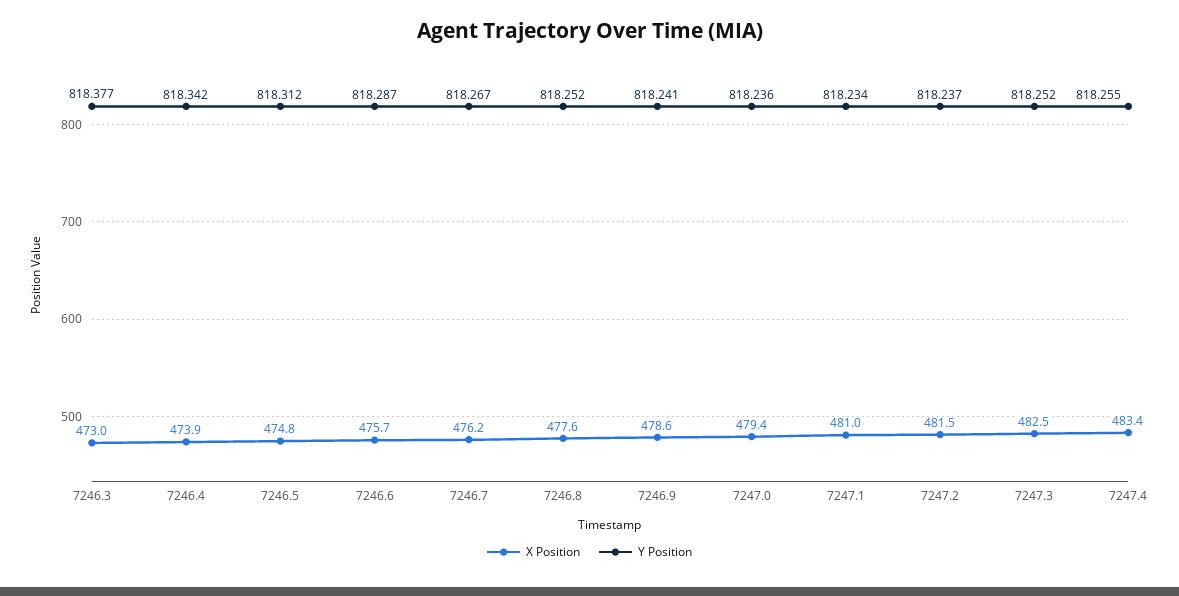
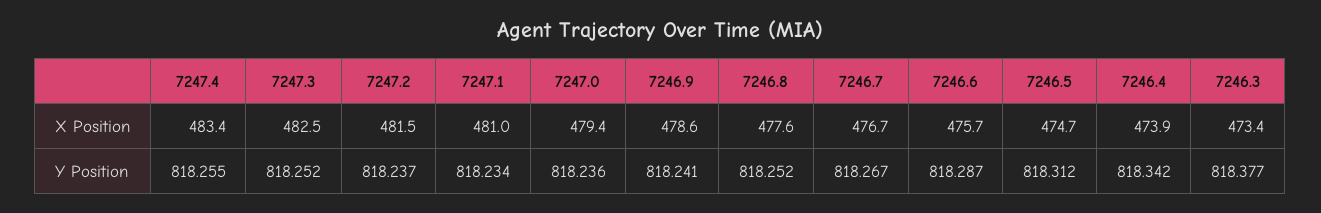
  {
    "X Position": {
-     "7246.3": 473,
+     "7246.3": 473.4,
      "7246.4": 473.9,
-     "7246.5": 474.8,
+     "7246.5": 474.7,
      "7246.6": 475.7,
-     "7246.7": 476.2,
+     "7246.7": 476.7,
      "7246.8": 477.6,
      "7246.9": 478.6,
      "7247.0": 479.4,
      "7247.1": 481,
      "7247.2": 481.5,
      "7247.3": 482.5,
      "7247.4": 483.4
    },
    "Y Position": {
      "7246.3": 818.377,
      "7246.4": 818.342,
      "7246.5": 818.312,
      "7246.6": 818.287,
      "7246.7": 818.267,
      "7246.8": 818.252,
      "7246.9": 818.241,
      "7247.0": 818.236,
      "7247.1": 818.234,
      "7247.2": 818.237,
      "7247.3": 818.252,
      "7247.4": 818.255
    }
  }

